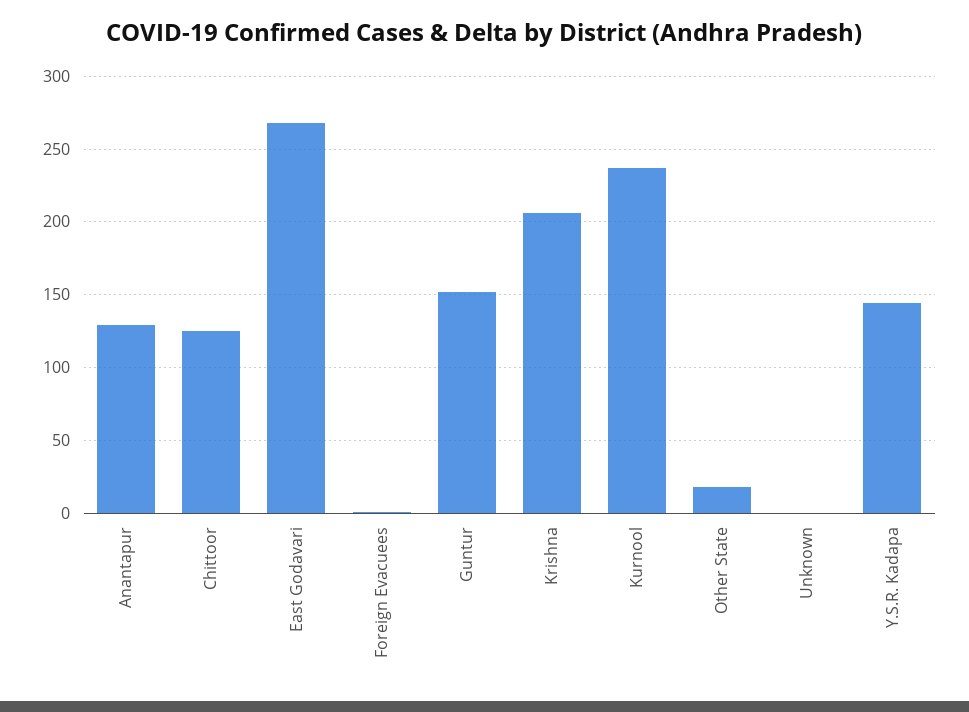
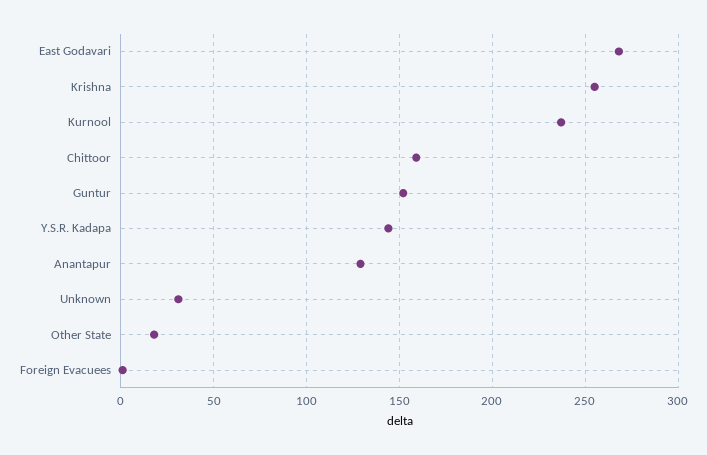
  {
    "Anantapur": 130,
-   "Chittoor": 125,
+   "Chittoor": 160,
    "East Godavari": 270,
    "Foreign Evacuees": 0,
    "Guntur": 150,
-   "Krishna": 205,
+   "Krishna": 255,
    "Kurnool": 235,
    "Other State": 20,
-   "Unknown": 0,
+   "Unknown": 30,
    "Y.S.R. Kadapa": 145
  }

